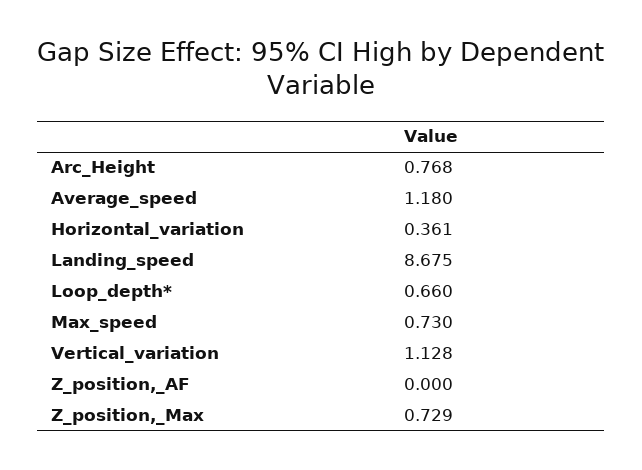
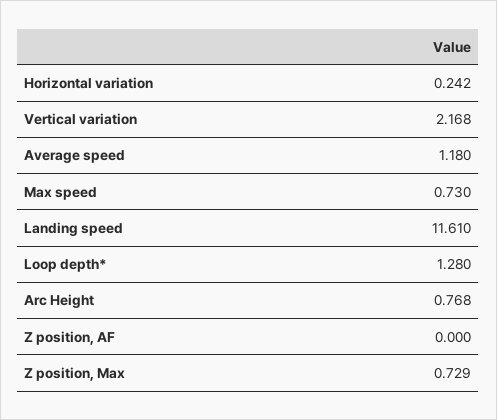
  {
    "Arc_Height": 0.768,
    "Average_speed": 1.18,
-   "Horizontal_variation": 0.361,
+   "Horizontal_variation": 0.242,
-   "Landing_speed": 8.675,
+   "Landing_speed": 11.61,
-   "Loop_depth*": 0.66,
+   "Loop_depth*": 1.28,
    "Max_speed": 0.73,
-   "Vertical_variation": 1.128,
+   "Vertical_variation": 2.168,
    "Z_position,_AF": 0,
    "Z_position,_Max": 0.729
  }

